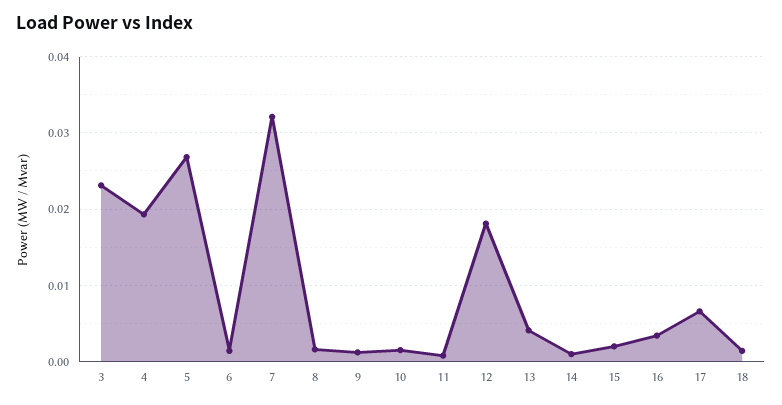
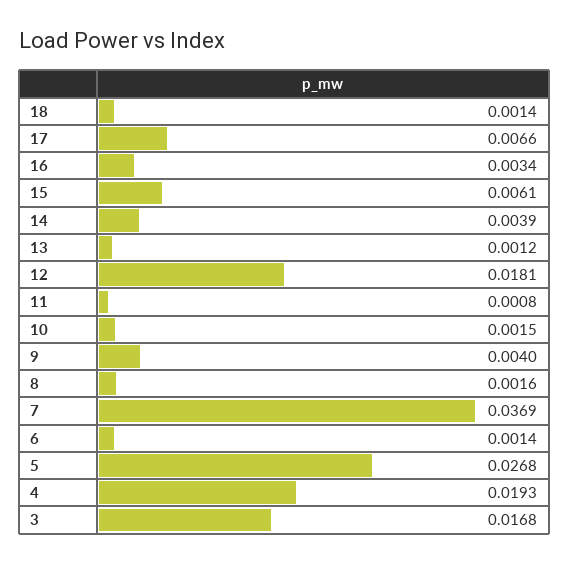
  {
-   "3": 0.023,
+   "3": 0.0168,
    "4": 0.0193,
    "5": 0.0268,
    "6": 0.0014,
-   "7": 0.032,
+   "7": 0.0369,
    "8": 0.0016,
-   "9": 0.001,
+   "9": 0.004,
    "10": 0.0015,
    "11": 0.0008,
    "12": 0.0181,
-   "13": 0.004,
+   "13": 0.0012,
-   "14": 0.001,
+   "14": 0.0039,
-   "15": 0.002,
+   "15": 0.0061,
    "16": 0.0034,
    "17": 0.0066,
    "18": 0.0014
  }

